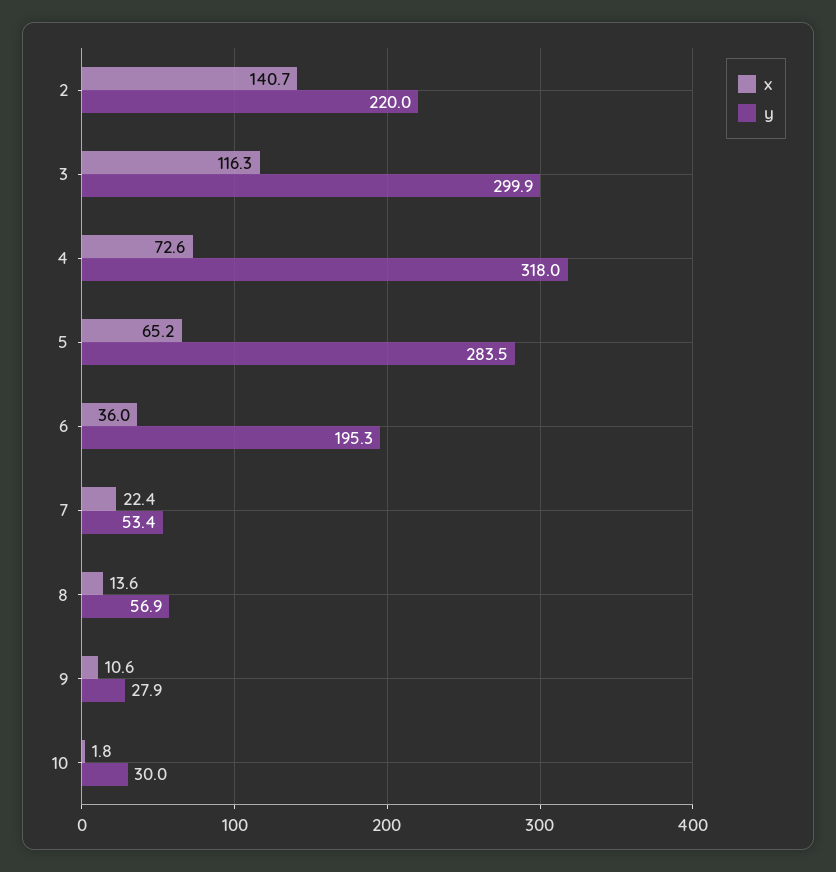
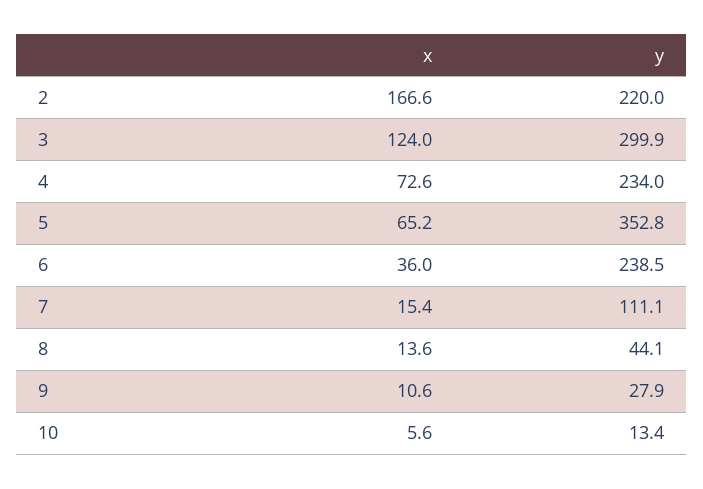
  {
    "x": {
-     "2": 140.7,
+     "2": 166.6,
-     "3": 116.3,
+     "3": 124,
      "4": 72.6,
      "5": 65.2,
      "6": 36,
-     "7": 22.4,
+     "7": 15.4,
      "8": 13.6,
      "9": 10.6,
-     "10": 1.8
+     "10": 5.6
    },
    "y": {
      "2": 220,
      "3": 299.9,
-     "4": 318,
+     "4": 234,
-     "5": 283.5,
+     "5": 352.8,
-     "6": 195.3,
+     "6": 238.5,
-     "7": 53.4,
+     "7": 111.1,
-     "8": 56.9,
+     "8": 44.1,
      "9": 27.9,
-     "10": 30
+     "10": 13.4
    }
  }

